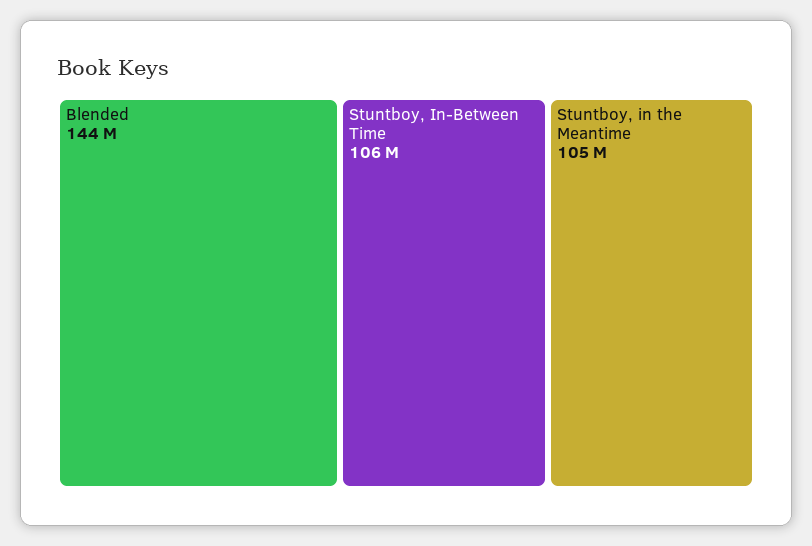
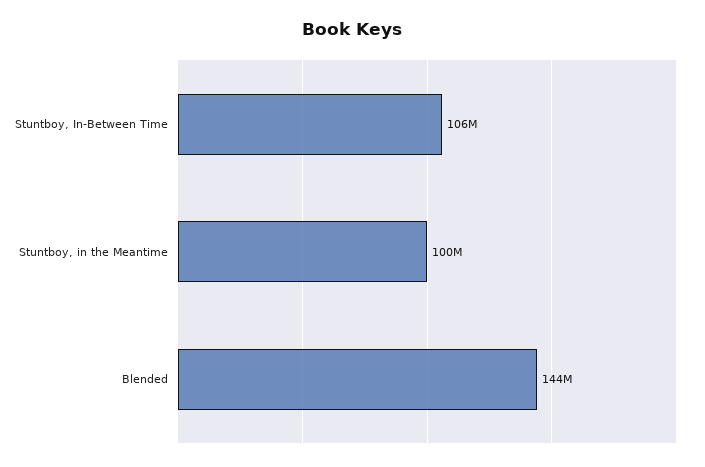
  {
    "Blended": 144000000,
    "Stuntboy, In-Between Time": 106000000,
-   "Stuntboy, in the Meantime": 105000000
+   "Stuntboy, in the Meantime": 100000000
  }

